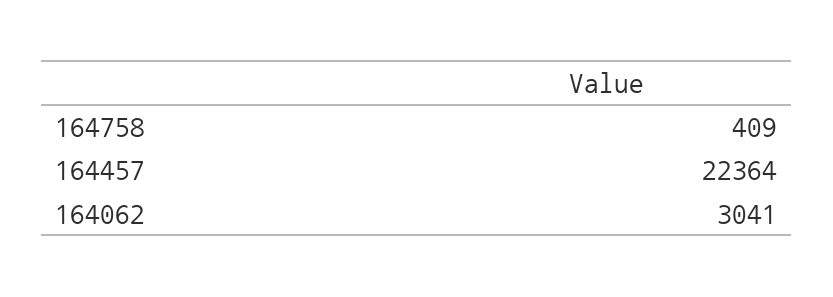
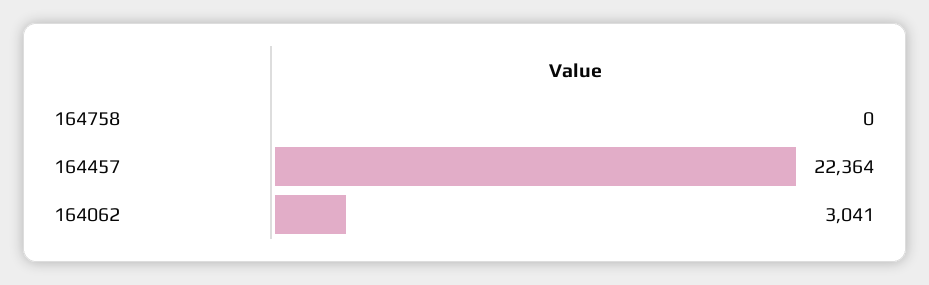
  {
-   "164758": 409,
+   "164758": 0,
    "164457": 22364,
    "164062": 3041
  }

